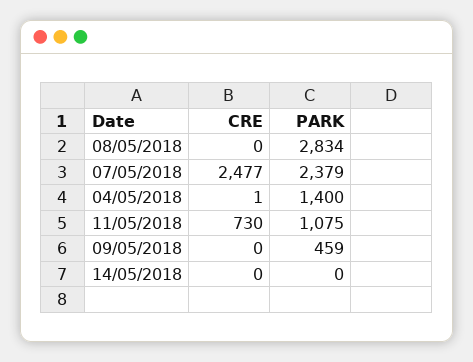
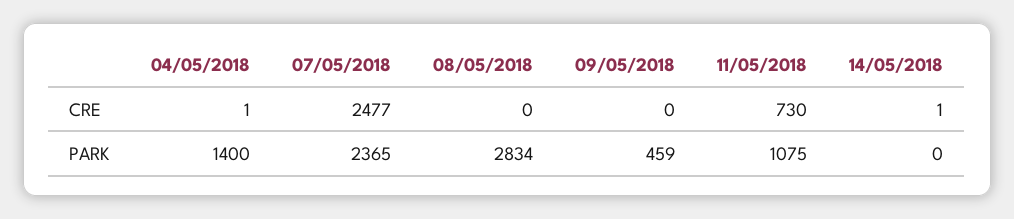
  {
    "CRE": {
      "08/05/2018": 0,
      "07/05/2018": 2477,
      "04/05/2018": 1,
      "11/05/2018": 730,
      "09/05/2018": 0,
-     "14/05/2018": 0
+     "14/05/2018": 1
    },
    "PARK": {
      "08/05/2018": 2834,
-     "07/05/2018": 2379,
+     "07/05/2018": 2365,
      "04/05/2018": 1400,
      "11/05/2018": 1075,
      "09/05/2018": 459,
      "14/05/2018": 0
    }
  }

